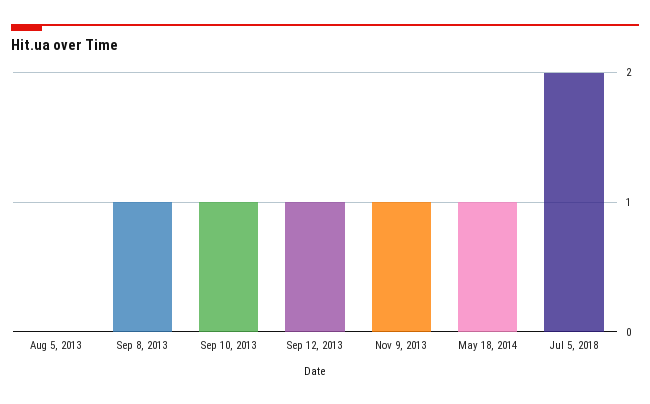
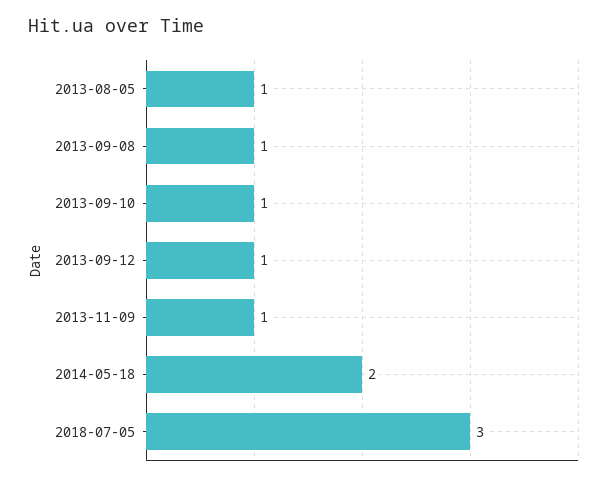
  {
-   "Aug 5, 2013": 0,
+   "Aug 5, 2013": 1,
    "Sep 8, 2013": 1,
    "Sep 10, 2013": 1,
    "Sep 12, 2013": 1,
    "Nov 9, 2013": 1,
-   "May 18, 2014": 1,
+   "May 18, 2014": 2,
-   "Jul 5, 2018": 2
+   "Jul 5, 2018": 3
  }

